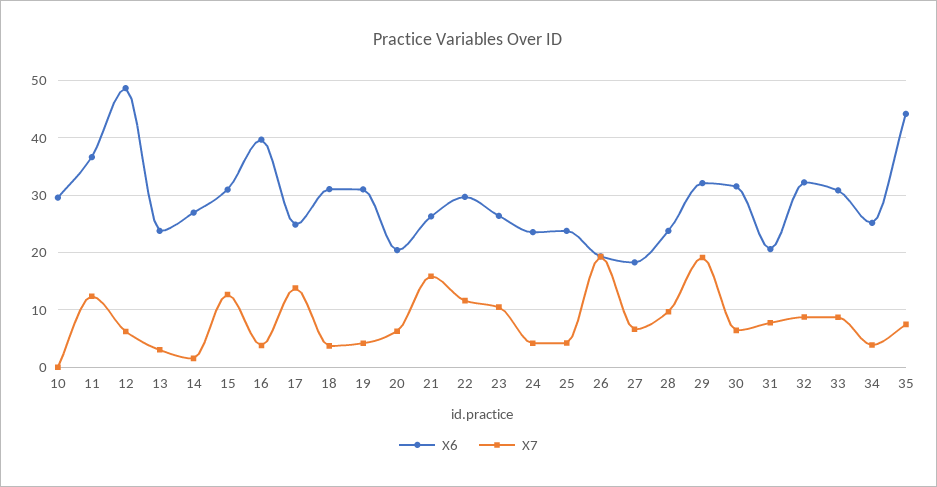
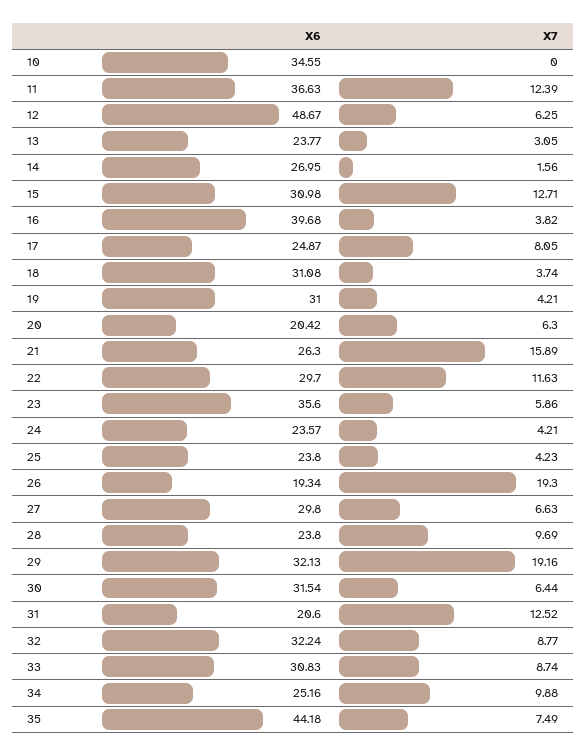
  {
    "X6": {
-     "10": 30,
+     "10": 34.55,
      "11": 36.63,
      "12": 48.67,
      "13": 23.77,
      "14": 26.95,
      "15": 30.98,
      "16": 39.68,
      "17": 24.87,
      "18": 31.08,
      "19": 31,
      "20": 20.42,
      "21": 26.3,
      "22": 29.7,
-     "23": 26,
+     "23": 35.6,
      "24": 23.57,
      "25": 23.8,
      "26": 19.34,
-     "27": 18,
+     "27": 29.8,
      "28": 23.8,
      "29": 32.13,
      "30": 31.54,
      "31": 20.6,
      "32": 32.24,
      "33": 30.83,
      "34": 25.16,
      "35": 44.18
    },
    "X7": {
      "10": 0,
      "11": 12.39,
      "12": 6.25,
      "13": 3.05,
      "14": 1.56,
      "15": 12.71,
      "16": 3.82,
-     "17": 14,
+     "17": 8.05,
      "18": 3.74,
      "19": 4.21,
      "20": 6.3,
      "21": 15.89,
      "22": 11.63,
-     "23": 10,
+     "23": 5.86,
      "24": 4.21,
      "25": 4.23,
      "26": 19.3,
      "27": 6.63,
      "28": 9.69,
      "29": 19.16,
      "30": 6.44,
-     "31": 8,
+     "31": 12.52,
      "32": 8.77,
      "33": 8.74,
-     "34": 4,
+     "34": 9.88,
      "35": 7.49
    }
  }

